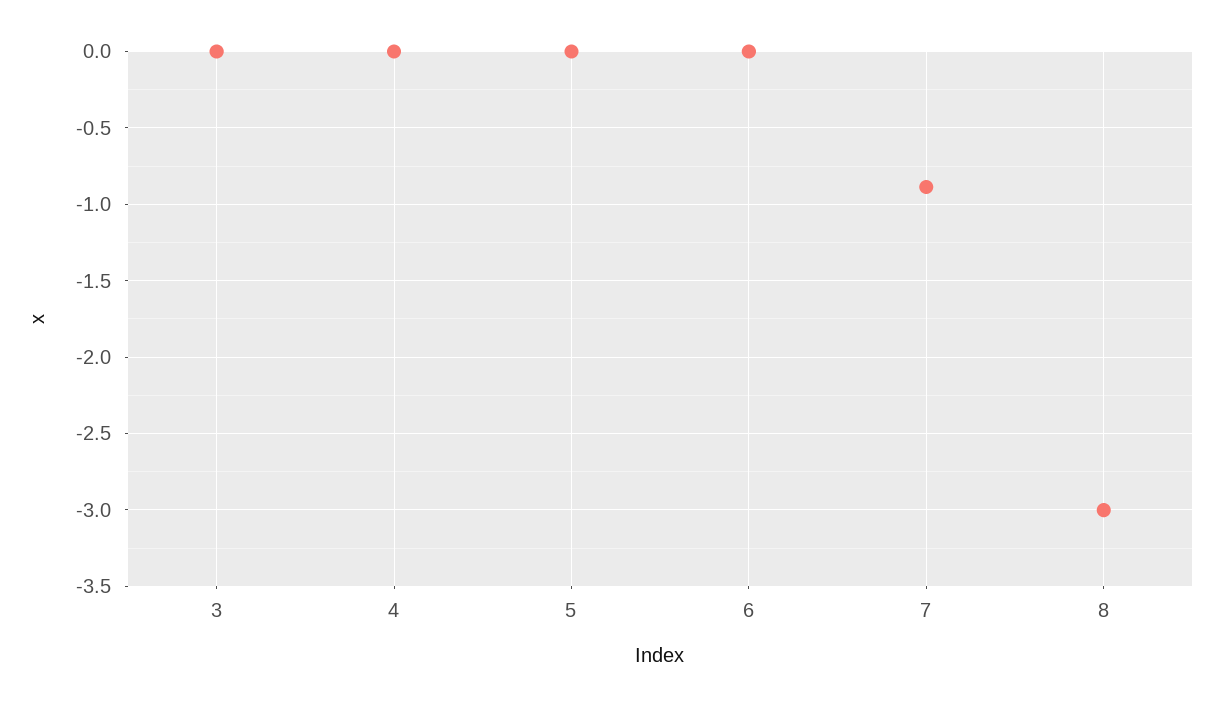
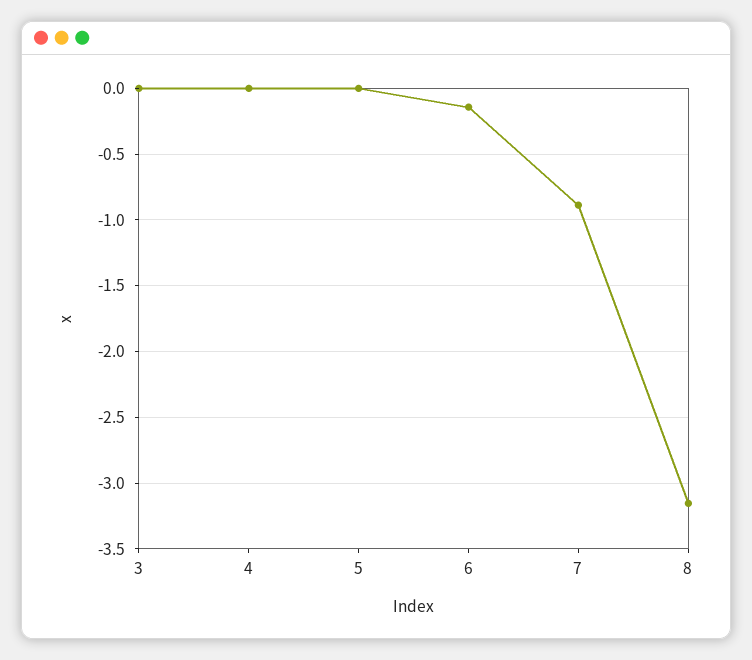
  {
    "3": 0,
    "4": 0,
    "5": 0,
-   "6": 0,
+   "6": -0.15,
    "7": -0.9,
-   "8": -3
+   "8": -3.15
  }

